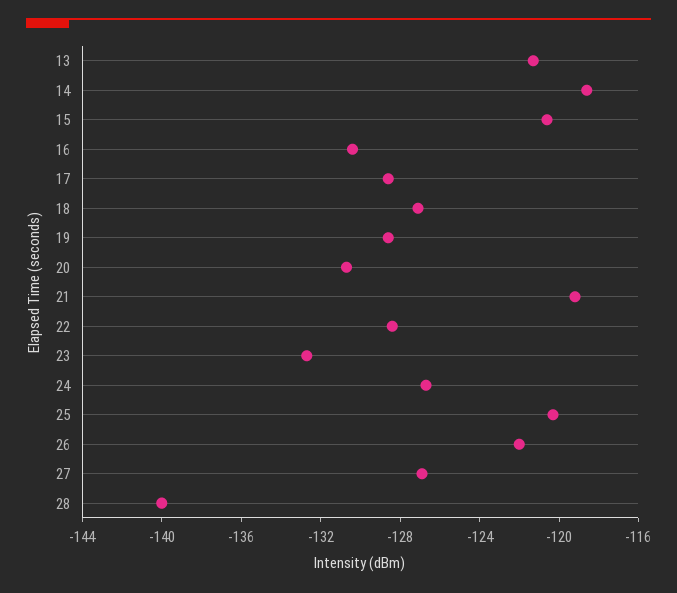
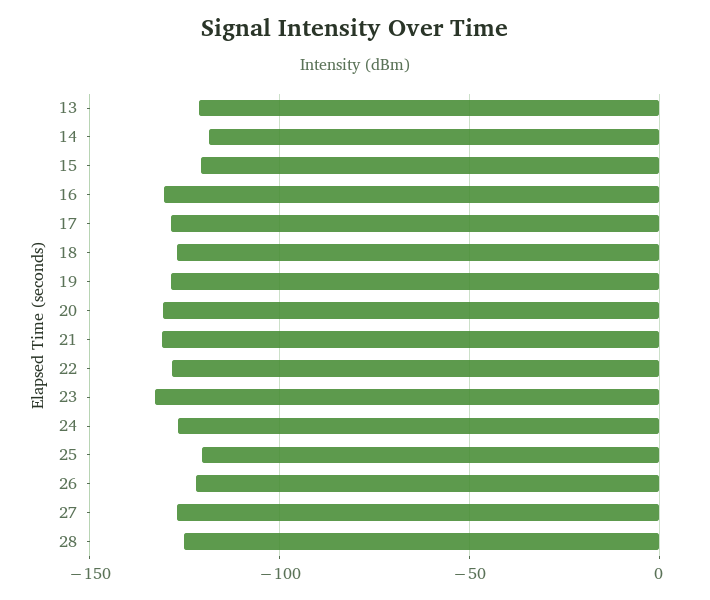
  {
    "13": -121,
    "14": -119,
    "15": -121,
    "16": -130,
    "17": -129,
    "18": -127,
    "19": -129,
    "20": -131,
-   "21": -119,
+   "21": -130,
    "22": -128,
    "23": -133,
    "24": -127,
    "25": -120,
    "26": -122,
    "27": -127,
-   "28": -140
+   "28": -125
  }

